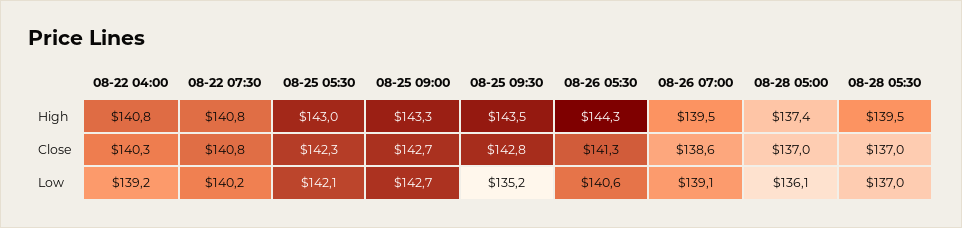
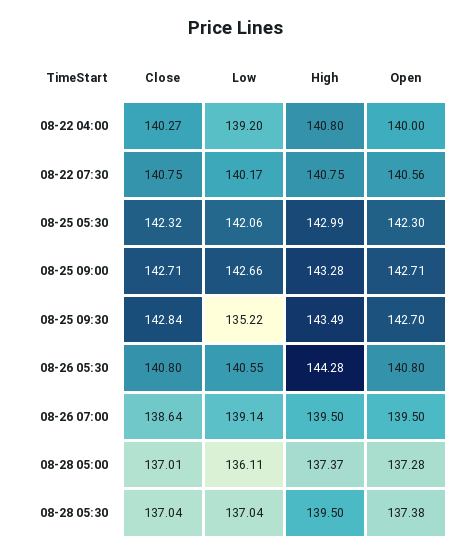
  {
    "08-22 04:00": {
      "High": 140.8,
      "Close": 140.27,
-     "Low": 139.2
+     "Low": 139.2,
+     "Open": 140
    },
    "08-22 07:30": {
      "High": 140.75,
      "Close": 140.75,
-     "Low": 140.17
+     "Low": 140.17,
+     "Open": 140.56
    },
    "08-25 05:30": {
      "High": 142.99,
      "Close": 142.32,
-     "Low": 142.06
+     "Low": 142.06,
+     "Open": 142.3
    },
    "08-25 09:00": {
      "High": 143.28,
      "Close": 142.71,
-     "Low": 142.66
+     "Low": 142.66,
+     "Open": 142.71
    },
    "08-25 09:30": {
      "High": 143.49,
      "Close": 142.84,
-     "Low": 135.22
+     "Low": 135.22,
+     "Open": 142.7
    },
    "08-26 05:30": {
      "High": 144.28,
-     "Close": 141.3,
+     "Close": 140.8,
-     "Low": 140.55
+     "Low": 140.55,
+     "Open": 140.8
    },
    "08-26 07:00": {
      "High": 139.5,
      "Close": 138.64,
-     "Low": 139.14
+     "Low": 139.14,
+     "Open": 139.5
    },
    "08-28 05:00": {
      "High": 137.37,
      "Close": 137.01,
-     "Low": 136.11
+     "Low": 136.11,
+     "Open": 137.28
    },
    "08-28 05:30": {
      "High": 139.5,
      "Close": 137.04,
-     "Low": 137.04
+     "Low": 137.04,
+     "Open": 137.38
    }
  }

